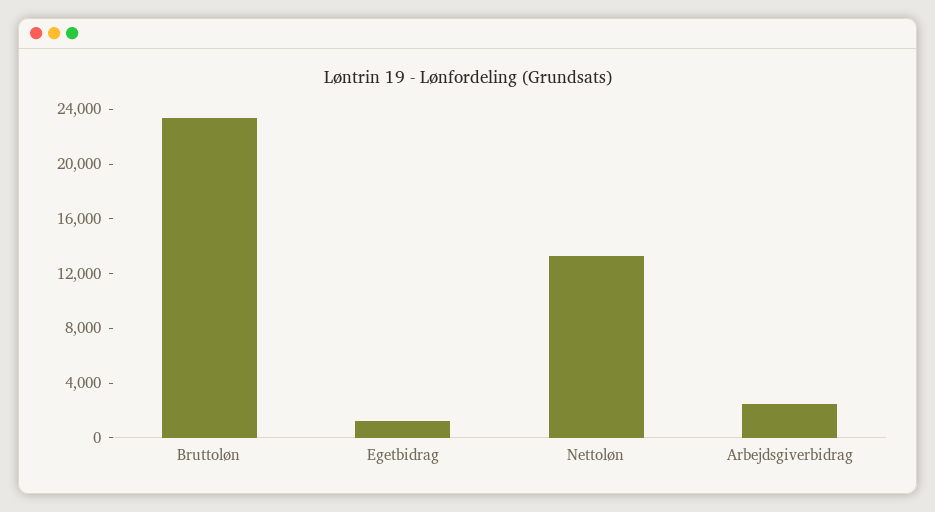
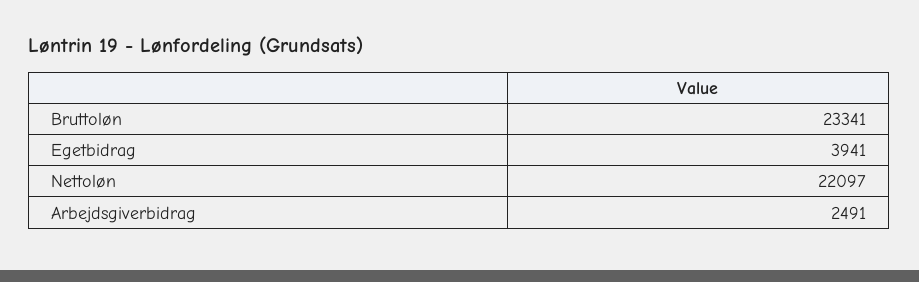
  {
    "Bruttoløn": 23341,
-   "Egetbidrag": 1000,
+   "Egetbidrag": 3941,
-   "Nettoløn": 13000,
+   "Nettoløn": 22097,
    "Arbejdsgiverbidrag": 2491
  }

